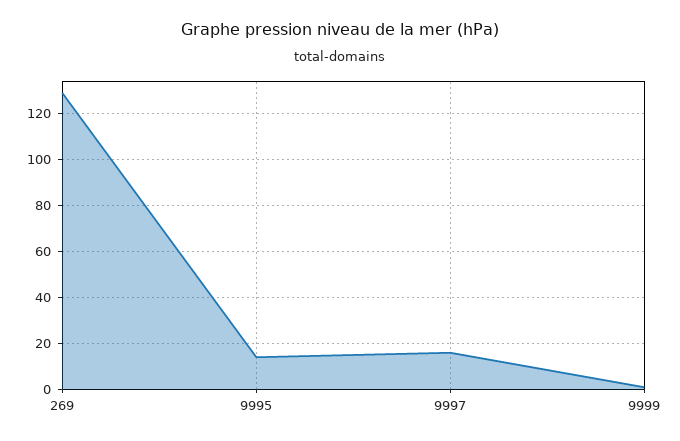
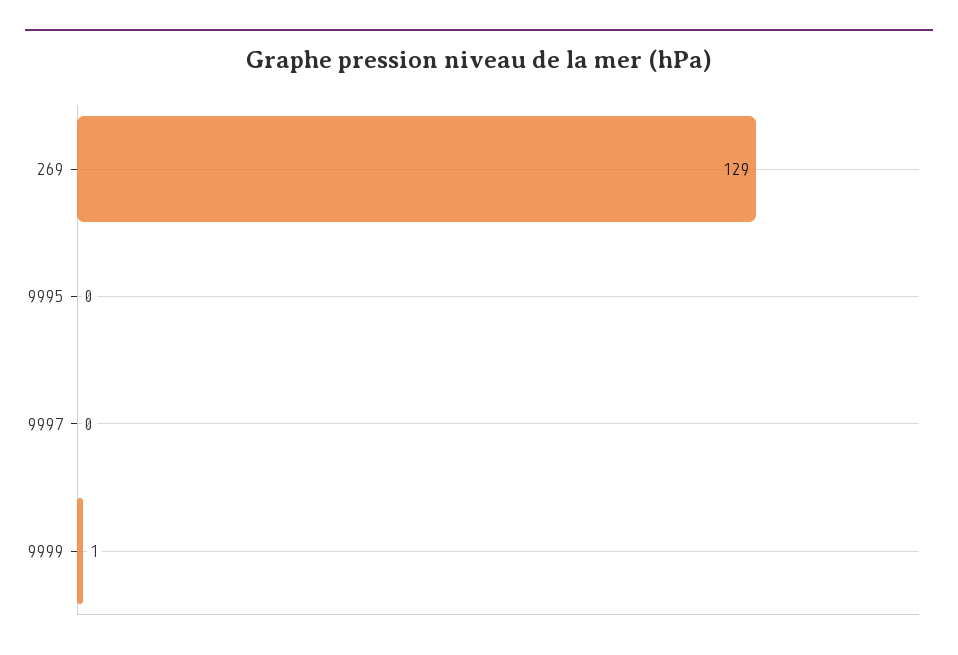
  {
    "269": 129,
-   "9995": 15,
+   "9995": 0,
-   "9997": 15,
+   "9997": 0,
    "9999": 1
  }

